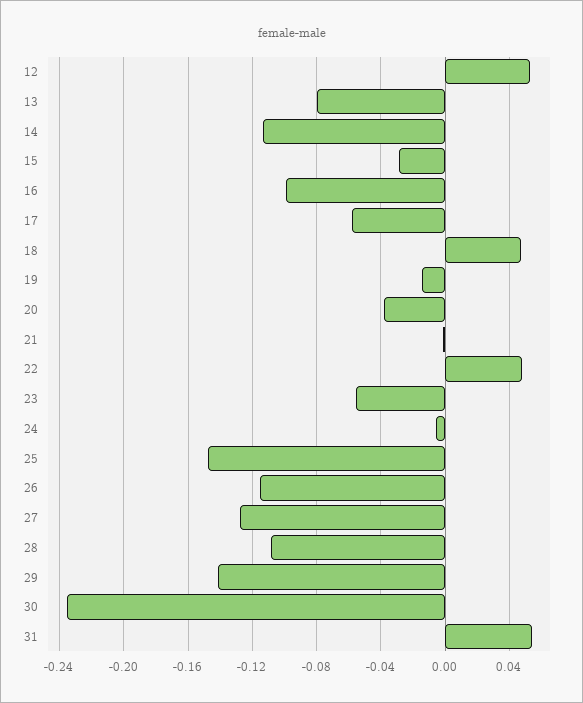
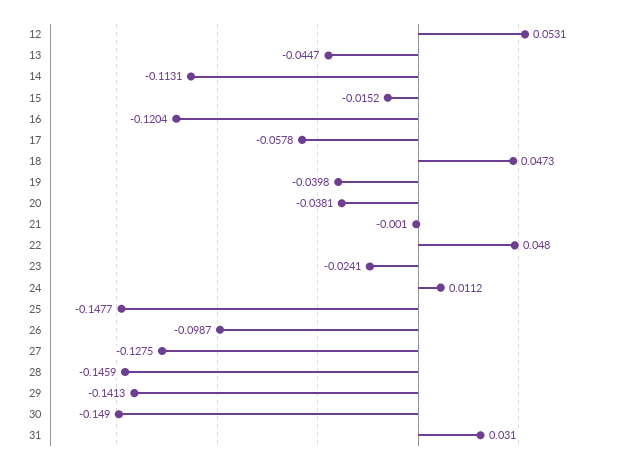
  {
    "12": 0.0531,
-   "13": -0.08,
+   "13": -0.0447,
    "14": -0.1131,
-   "15": -0.03,
+   "15": -0.0152,
-   "16": -0.1,
+   "16": -0.1204,
    "17": -0.0578,
    "18": 0.0473,
-   "19": -0.015,
+   "19": -0.0398,
    "20": -0.0381,
    "21": -0.001,
    "22": 0.048,
-   "23": -0.055,
+   "23": -0.0241,
-   "24": -0.005,
+   "24": 0.0112,
    "25": -0.1477,
-   "26": -0.115,
+   "26": -0.0987,
    "27": -0.1275,
-   "28": -0.11,
+   "28": -0.1459,
    "29": -0.1413,
-   "30": -0.235,
+   "30": -0.149,
-   "31": 0.055
+   "31": 0.031
  }

